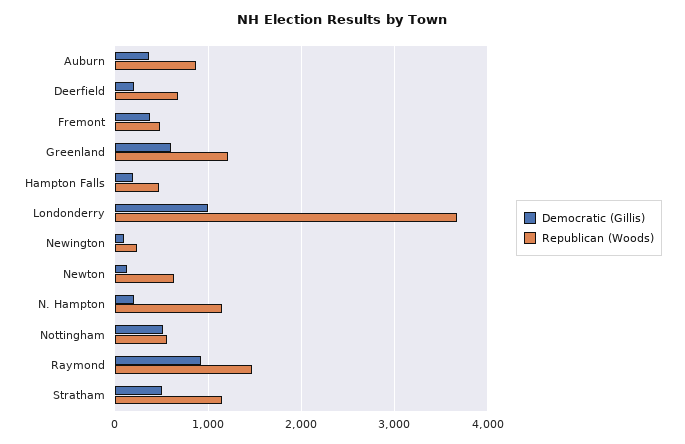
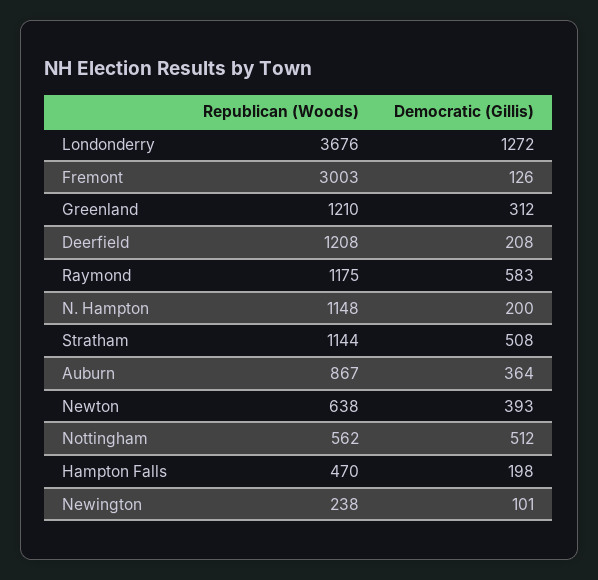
  {
    "Democratic (Gillis)": {
      "Auburn": 364,
      "Deerfield": 208,
-     "Fremont": 400,
+     "Fremont": 126,
-     "Greenland": 600,
+     "Greenland": 312,
      "Hampton Falls": 198,
-     "Londonderry": 1000,
+     "Londonderry": 1272,
      "Newington": 101,
-     "Newton": 100,
+     "Newton": 393,
      "N. Hampton": 200,
      "Nottingham": 512,
-     "Raymond": 900,
+     "Raymond": 583,
      "Stratham": 508
    },
    "Republican (Woods)": {
      "Auburn": 867,
-     "Deerfield": 700,
+     "Deerfield": 1208,
-     "Fremont": 500,
+     "Fremont": 3003,
      "Greenland": 1210,
      "Hampton Falls": 470,
      "Londonderry": 3676,
      "Newington": 238,
      "Newton": 638,
      "N. Hampton": 1148,
      "Nottingham": 562,
-     "Raymond": 1500,
+     "Raymond": 1175,
      "Stratham": 1144
    }
  }

